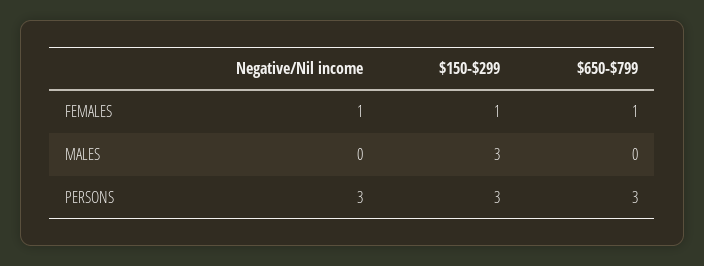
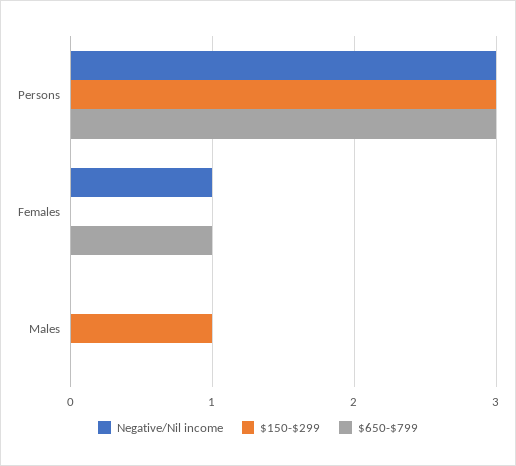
  {
    "Negative/Nil income": {
      "FEMALES": 1,
      "MALES": 0,
      "PERSONS": 3
    },
    "$150-$299": {
-     "FEMALES": 1,
+     "FEMALES": 0,
-     "MALES": 3,
+     "MALES": 1,
      "PERSONS": 3
    },
    "$650-$799": {
      "FEMALES": 1,
      "MALES": 0,
      "PERSONS": 3
    }
  }

